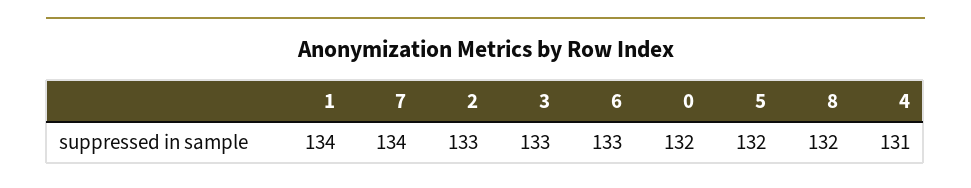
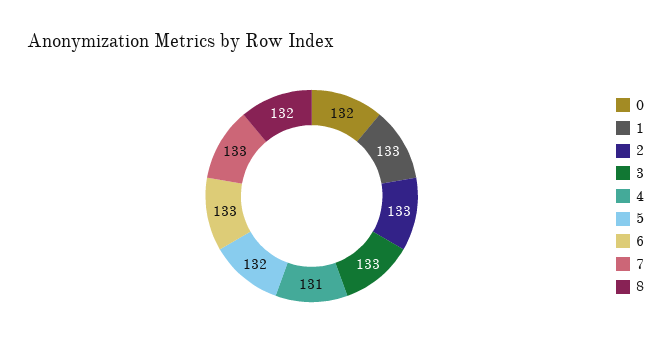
  {
-   "1": 134,
+   "1": 133,
-   "7": 134,
+   "7": 133,
    "2": 133,
    "3": 133,
    "6": 133,
    "0": 132,
    "5": 132,
    "8": 132,
    "4": 131
  }

